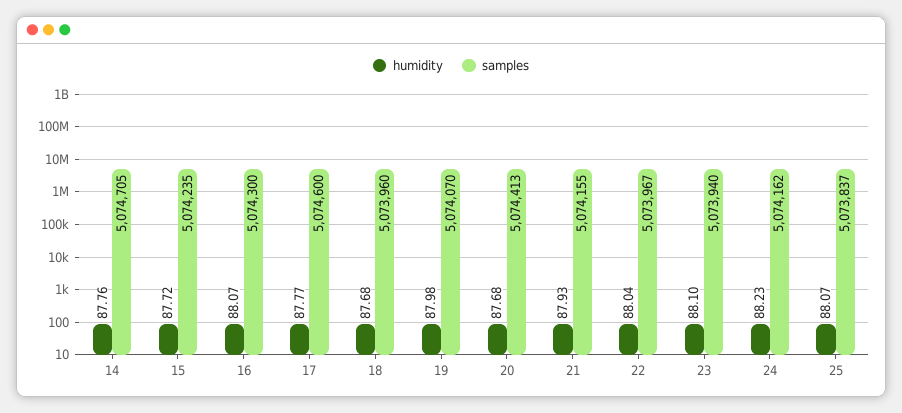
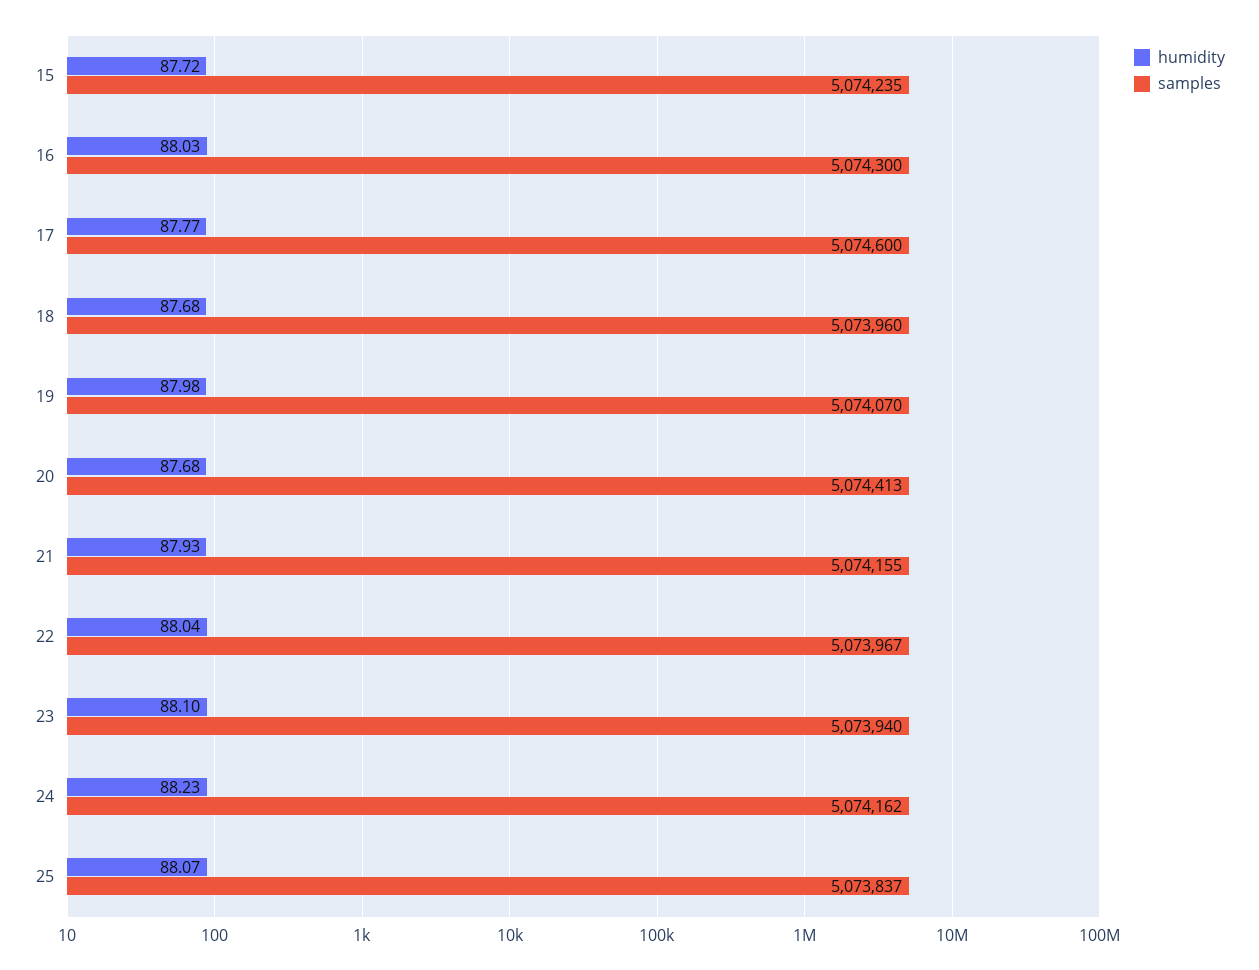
  {
    "humidity": {
-     "14": 87.76,
      "15": 87.72,
-     "16": 88.07,
+     "16": 88.03,
      "17": 87.77,
      "18": 87.68,
      "19": 87.98,
      "20": 87.68,
      "21": 87.93,
      "22": 88.04,
      "23": 88.1,
      "24": 88.23,
      "25": 88.07
    },
    "samples": {
-     "14": 5074705,
      "15": 5074235,
      "16": 5074300,
      "17": 5074600,
      "18": 5073960,
      "19": 5074070,
      "20": 5074413,
      "21": 5074155,
      "22": 5073967,
      "23": 5073940,
      "24": 5074162,
      "25": 5073837
    }
  }

